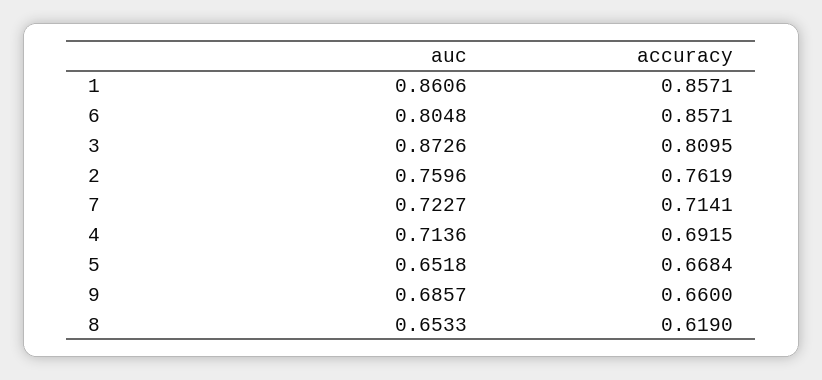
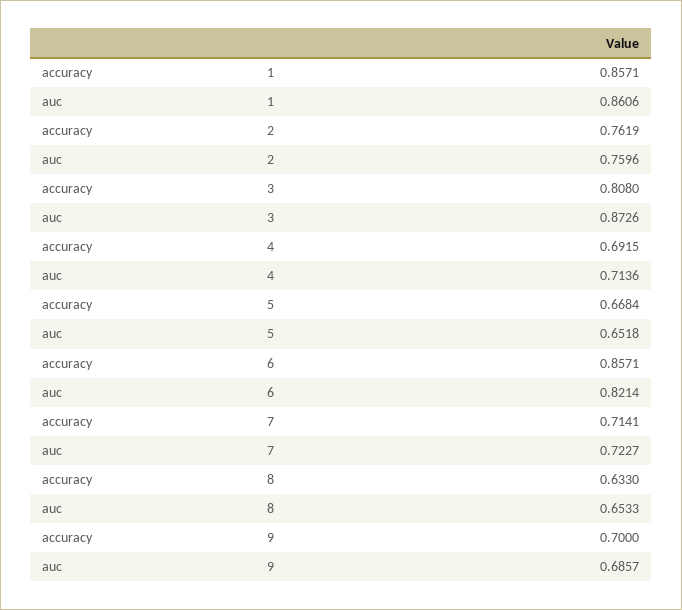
  {
    "auc": {
      "1": 0.8606,
-     "6": 0.8048,
+     "6": 0.8214,
      "3": 0.8726,
      "2": 0.7596,
      "7": 0.7227,
      "4": 0.7136,
      "5": 0.6518,
      "9": 0.6857,
      "8": 0.6533
    },
    "accuracy": {
      "1": 0.8571,
      "6": 0.8571,
-     "3": 0.8095,
+     "3": 0.808,
      "2": 0.7619,
      "7": 0.7141,
      "4": 0.6915,
      "5": 0.6684,
-     "9": 0.66,
+     "9": 0.7,
-     "8": 0.619
+     "8": 0.633
    }
  }

